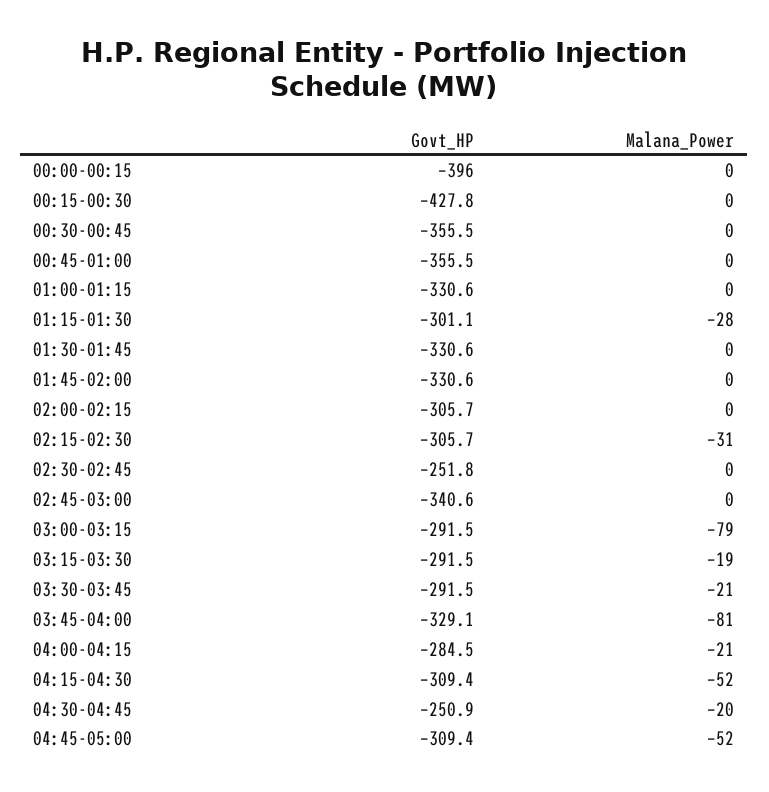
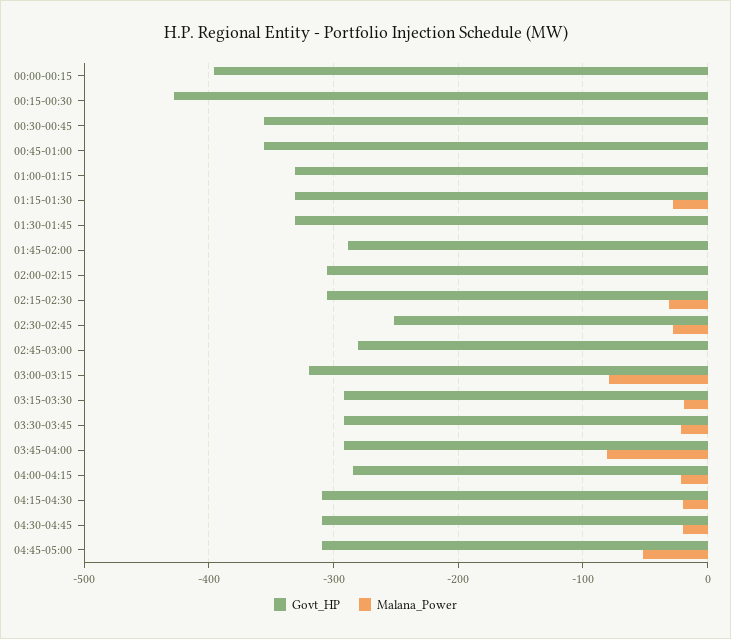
  {
    "Govt_HP": {
      "00:00-00:15": -396,
      "00:15-00:30": -427.8,
      "00:30-00:45": -355.5,
      "00:45-01:00": -355.5,
      "01:00-01:15": -330.6,
-     "01:15-01:30": -301.1,
+     "01:15-01:30": -330,
      "01:30-01:45": -330.6,
-     "01:45-02:00": -330.6,
+     "01:45-02:00": -290,
      "02:00-02:15": -305.7,
      "02:15-02:30": -305.7,
      "02:30-02:45": -251.8,
-     "02:45-03:00": -340.6,
+     "02:45-03:00": -280,
-     "03:00-03:15": -291.5,
+     "03:00-03:15": -320,
      "03:15-03:30": -291.5,
      "03:30-03:45": -291.5,
-     "03:45-04:00": -329.1,
+     "03:45-04:00": -290,
      "04:00-04:15": -284.5,
      "04:15-04:30": -309.4,
-     "04:30-04:45": -250.9,
+     "04:30-04:45": -310,
      "04:45-05:00": -309.4
    },
    "Malana_Power": {
      "00:00-00:15": 0,
      "00:15-00:30": 0,
      "00:30-00:45": 0,
      "00:45-01:00": 0,
      "01:00-01:15": 0,
      "01:15-01:30": -28,
      "01:30-01:45": 0,
      "01:45-02:00": 0,
      "02:00-02:15": 0,
      "02:15-02:30": -31,
-     "02:30-02:45": 0,
+     "02:30-02:45": -30,
      "02:45-03:00": 0,
      "03:00-03:15": -79,
      "03:15-03:30": -19,
      "03:30-03:45": -21,
      "03:45-04:00": -81,
      "04:00-04:15": -21,
-     "04:15-04:30": -52,
+     "04:15-04:30": -20,
      "04:30-04:45": -20,
      "04:45-05:00": -52
    }
  }

